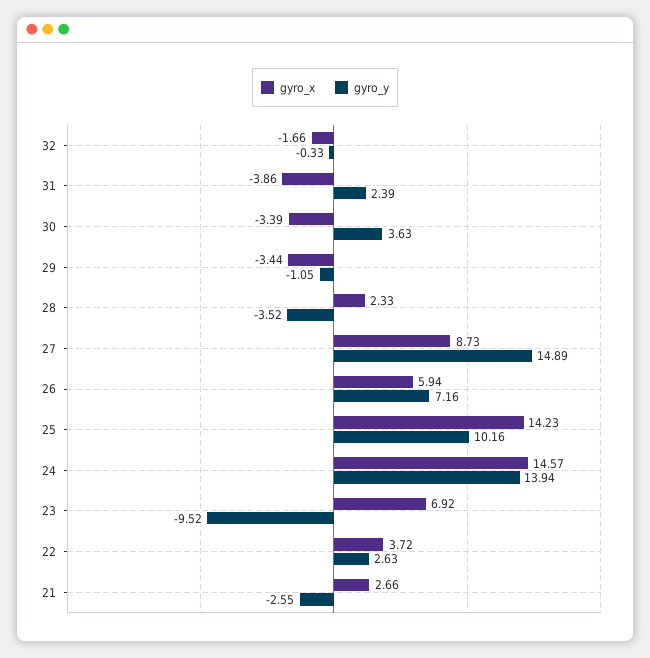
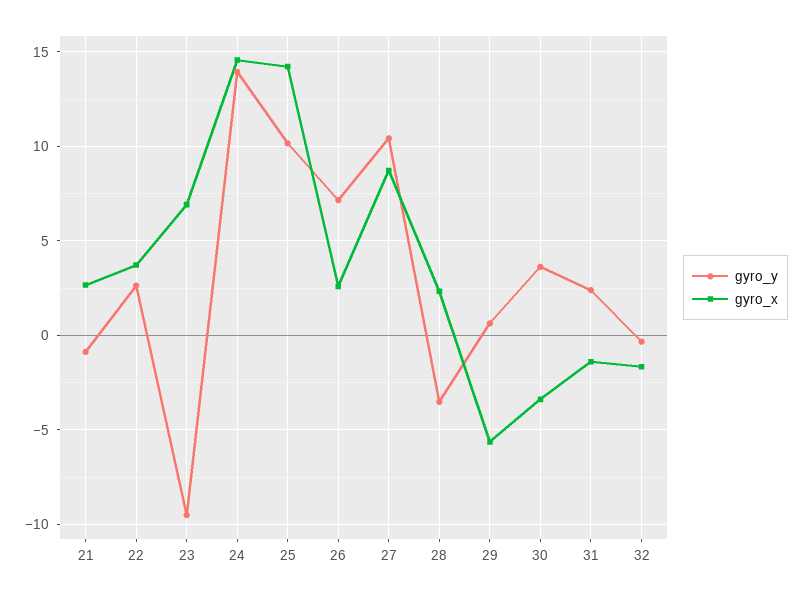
  {
    "gyro_x": {
      "32": -1.66,
-     "31": -3.86,
+     "31": -1.5,
      "30": -3.39,
-     "29": -3.44,
+     "29": -5.5,
      "28": 2.33,
      "27": 8.73,
-     "26": 5.94,
+     "26": 2.5,
      "25": 14.23,
      "24": 14.57,
      "23": 6.92,
      "22": 3.72,
      "21": 2.66
    },
    "gyro_y": {
      "32": -0.33,
      "31": 2.39,
      "30": 3.63,
-     "29": -1.05,
+     "29": 0.5,
      "28": -3.52,
-     "27": 14.89,
+     "27": 10.5,
      "26": 7.16,
      "25": 10.16,
      "24": 13.94,
      "23": -9.52,
      "22": 2.63,
-     "21": -2.55
+     "21": -1
    }
  }

